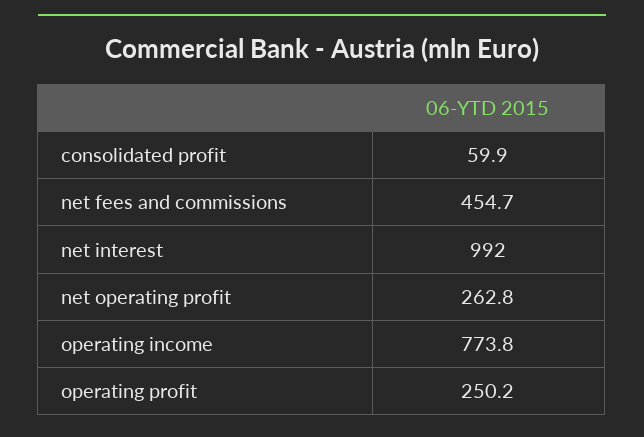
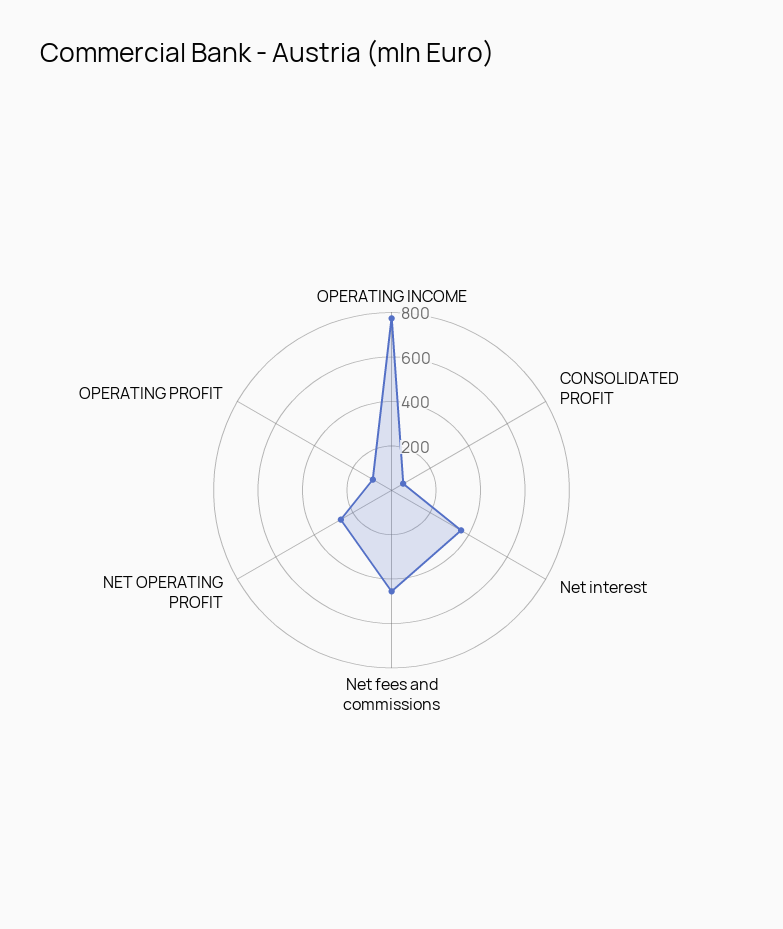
  {
    "consolidated profit": 59.9,
    "net fees and commissions": 454.7,
-   "net interest": 992,
+   "net interest": 350,
    "net operating profit": 262.8,
    "operating income": 773.8,
-   "operating profit": 250.2
+   "operating profit": 100
  }

